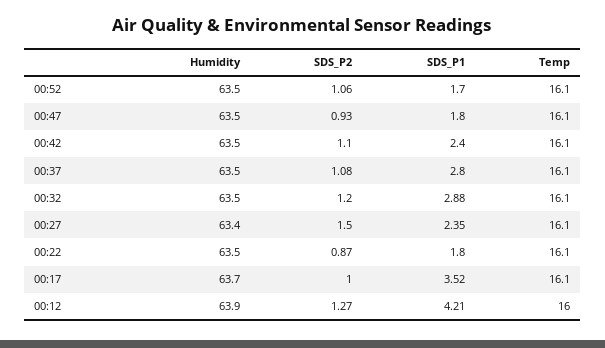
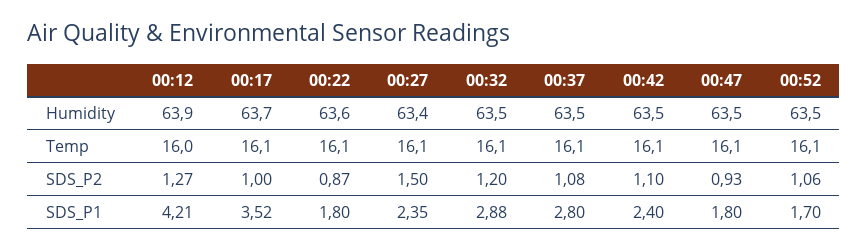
  {
    "Humidity": {
      "00:52": 63.5,
      "00:47": 63.5,
      "00:42": 63.5,
      "00:37": 63.5,
      "00:32": 63.5,
      "00:27": 63.4,
-     "00:22": 63.5,
+     "00:22": 63.6,
      "00:17": 63.7,
      "00:12": 63.9
    },
    "SDS_P2": {
      "00:52": 1.06,
      "00:47": 0.93,
      "00:42": 1.1,
      "00:37": 1.08,
      "00:32": 1.2,
      "00:27": 1.5,
      "00:22": 0.87,
      "00:17": 1,
      "00:12": 1.27
    },
    "SDS_P1": {
      "00:52": 1.7,
      "00:47": 1.8,
      "00:42": 2.4,
      "00:37": 2.8,
      "00:32": 2.88,
      "00:27": 2.35,
      "00:22": 1.8,
      "00:17": 3.52,
      "00:12": 4.21
    },
    "Temp": {
      "00:52": 16.1,
      "00:47": 16.1,
      "00:42": 16.1,
      "00:37": 16.1,
      "00:32": 16.1,
      "00:27": 16.1,
      "00:22": 16.1,
      "00:17": 16.1,
      "00:12": 16
    }
  }

